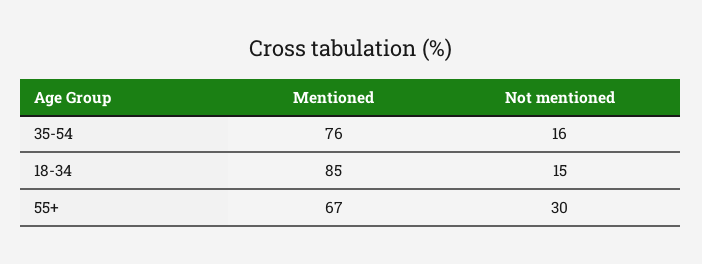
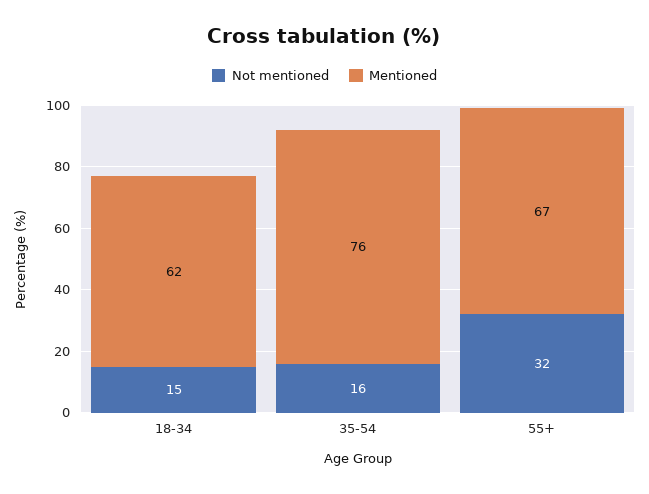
  {
    "Mentioned": {
      "35-54": 76,
-     "18-34": 85,
+     "18-34": 62,
      "55+": 67
    },
    "Not mentioned": {
      "35-54": 16,
      "18-34": 15,
-     "55+": 30
+     "55+": 32
    }
  }

